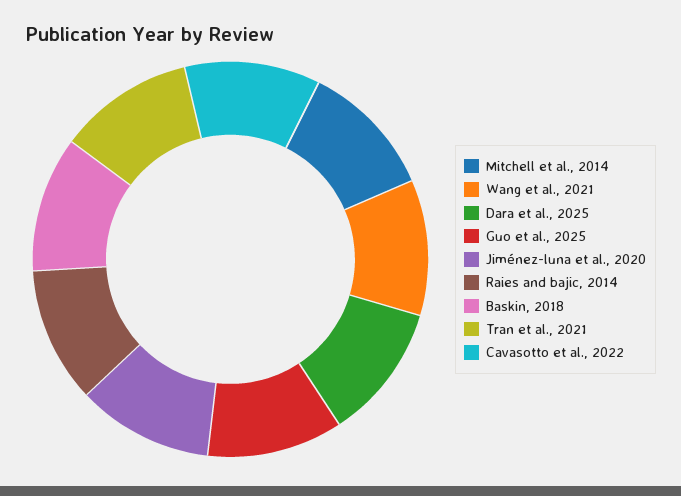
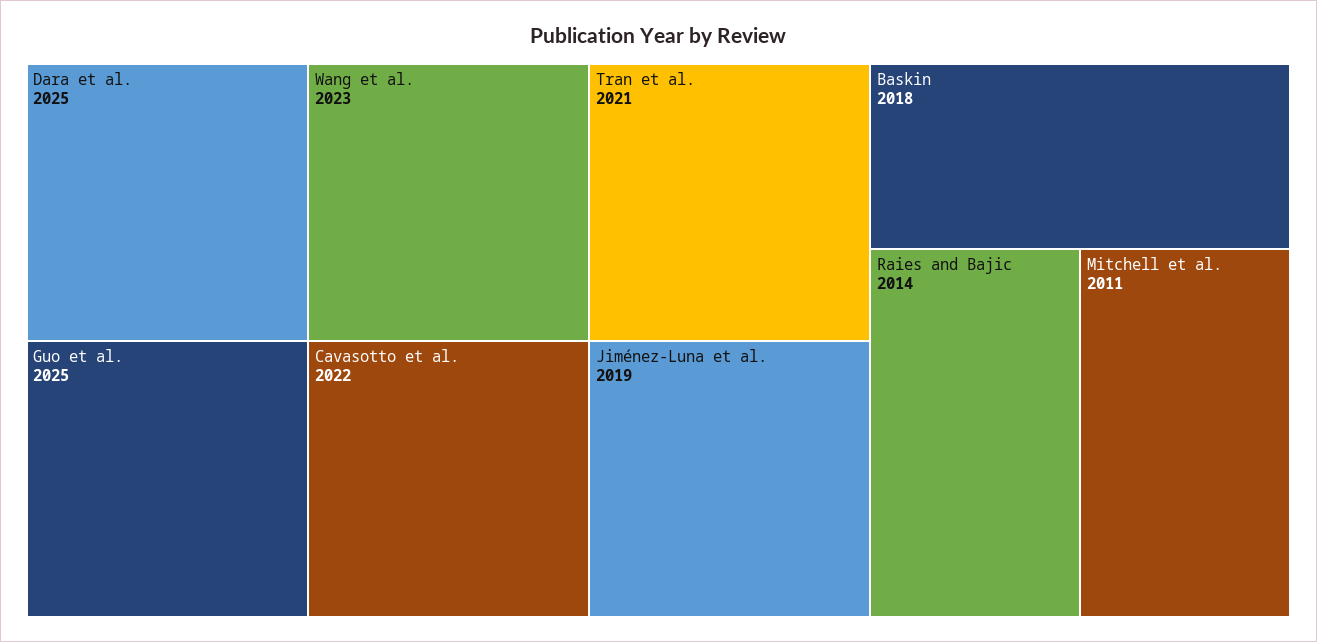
  {
-   "Mitchell et al.": 2014,
+   "Mitchell et al.": 2011,
-   "Wang et al.": 2021,
+   "Wang et al.": 2023,
    "Dara et al.": 2025,
    "Guo et al.": 2025,
-   "Jiménez-luna et al.": 2020,
+   "Jiménez-luna et al.": 2019,
    "Raies and bajic": 2014,
    "Baskin": 2018,
    "Tran et al.": 2021,
    "Cavasotto et al.": 2022
  }

